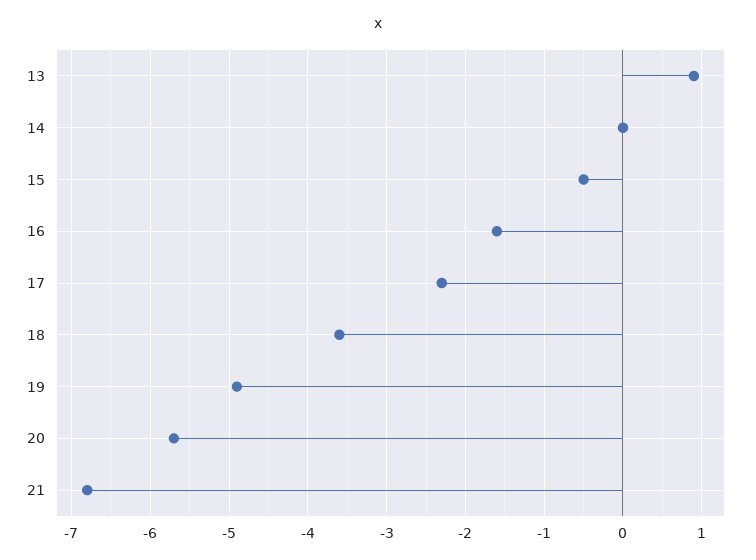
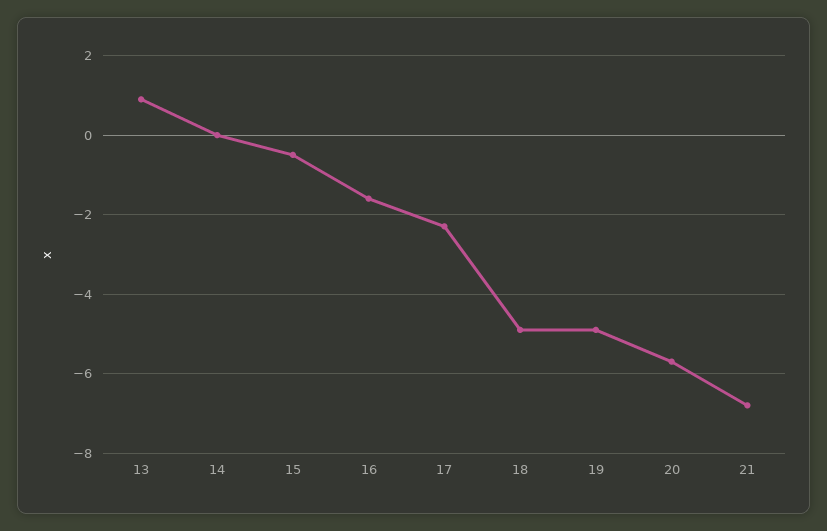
  {
    "13": 0.9,
    "14": 0,
    "15": -0.5,
    "16": -1.6,
    "17": -2.3,
-   "18": -3.6,
+   "18": -5,
    "19": -4.9,
    "20": -5.7,
    "21": -6.8
  }

